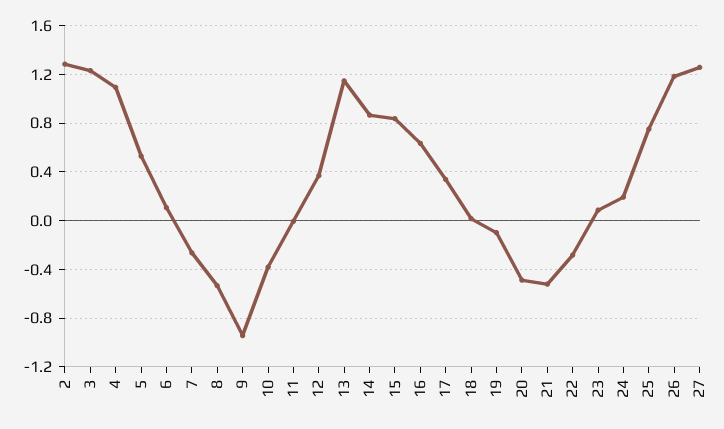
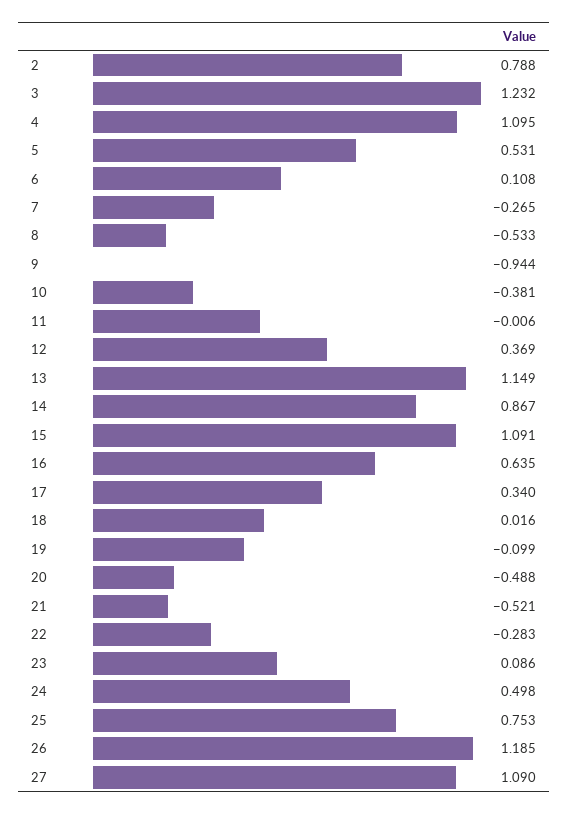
  {
-   "2": 1.3,
+   "2": 0.788,
    "3": 1.232,
    "4": 1.095,
    "5": 0.531,
    "6": 0.108,
    "7": -0.265,
    "8": -0.533,
    "9": -0.944,
    "10": -0.381,
    "11": -0.006,
    "12": 0.369,
    "13": 1.149,
    "14": 0.867,
-   "15": 0.85,
+   "15": 1.091,
    "16": 0.635,
    "17": 0.34,
    "18": 0.016,
    "19": -0.099,
    "20": -0.488,
    "21": -0.521,
    "22": -0.283,
    "23": 0.086,
-   "24": 0.2,
+   "24": 0.498,
    "25": 0.753,
    "26": 1.185,
-   "27": 1.25
+   "27": 1.09
  }

